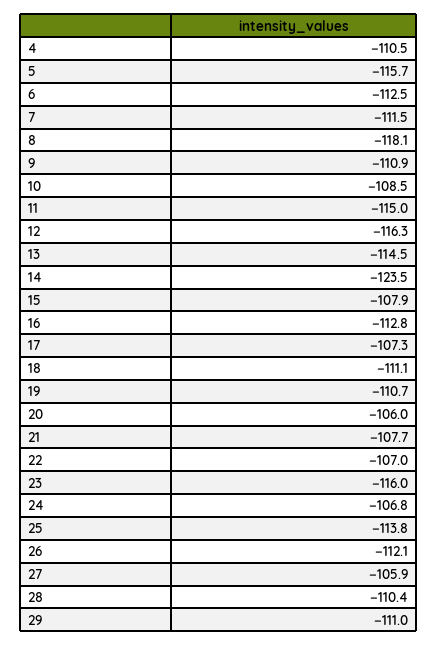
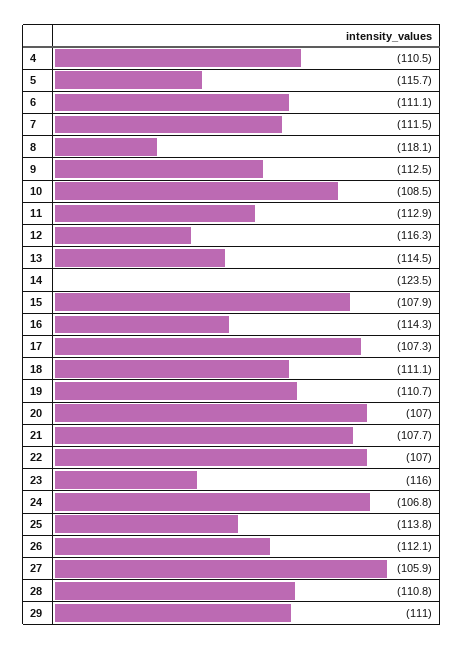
  {
    "4": -110.5,
    "5": -115.7,
-   "6": -112.5,
+   "6": -111.1,
    "7": -111.5,
    "8": -118.1,
-   "9": -110.9,
+   "9": -112.5,
    "10": -108.5,
-   "11": -115,
+   "11": -112.9,
    "12": -116.3,
    "13": -114.5,
    "14": -123.5,
    "15": -107.9,
-   "16": -112.8,
+   "16": -114.3,
    "17": -107.3,
    "18": -111.1,
    "19": -110.7,
-   "20": -106,
+   "20": -107,
    "21": -107.7,
    "22": -107,
    "23": -116,
    "24": -106.8,
    "25": -113.8,
    "26": -112.1,
    "27": -105.9,
-   "28": -110.4,
+   "28": -110.8,
    "29": -111
  }

